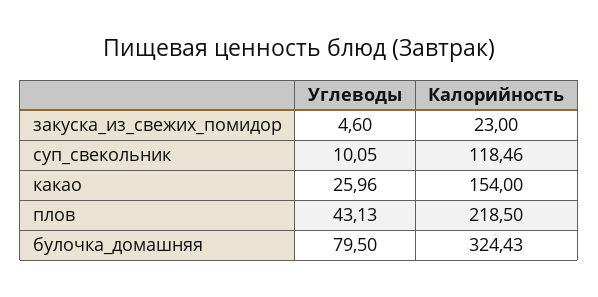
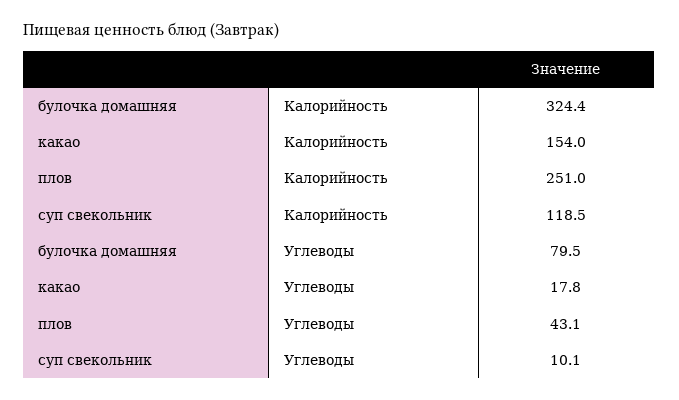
  {
    "Углеводы": {
-     "закуска_из_свежих_помидор": 4.6,
      "суп_свекольник": 10.05,
-     "какао": 25.96,
+     "какао": 17.8,
      "плов": 43.13,
      "булочка_домашняя": 79.5
    },
    "Калорийность": {
-     "закуска_из_свежих_помидор": 23,
      "суп_свекольник": 118.46,
      "какао": 154,
-     "плов": 218.5,
+     "плов": 251,
      "булочка_домашняя": 324.43
    }
  }

